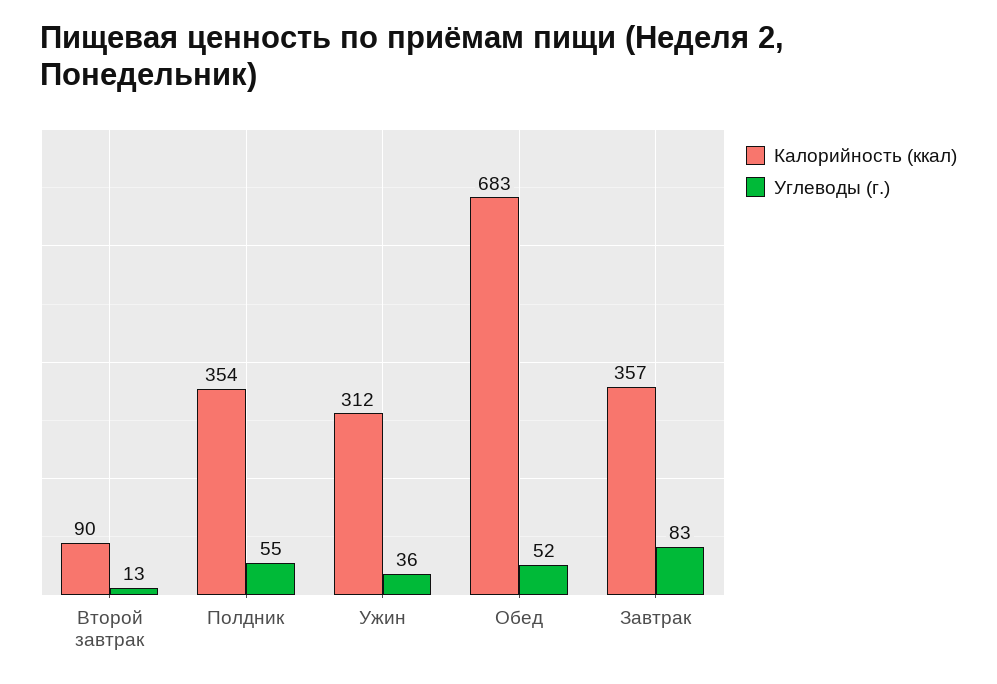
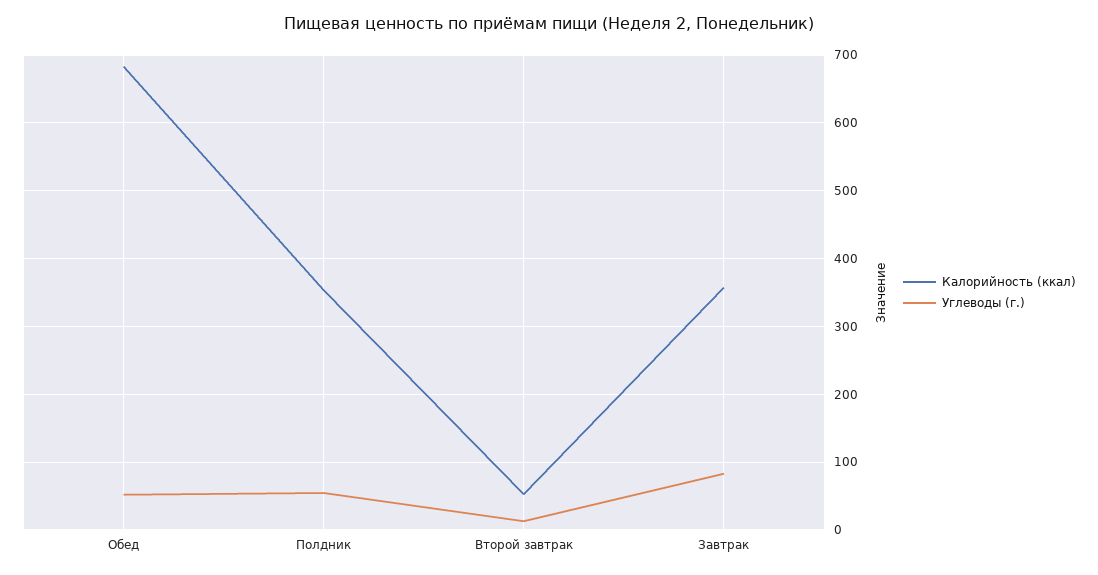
  {
    "Калорийность (ккал)": {
-     "Второй завтрак": 90,
+     "Второй завтрак": 50,
      "Полдник": 354,
-     "Ужин": 312,
      "Обед": 683,
      "Завтрак": 357
    },
    "Углеводы (г.)": {
      "Второй завтрак": 13,
      "Полдник": 55,
-     "Ужин": 36,
      "Обед": 52,
      "Завтрак": 83
    }
  }

